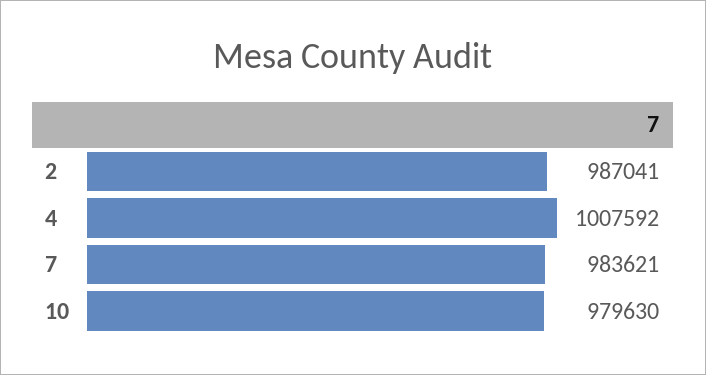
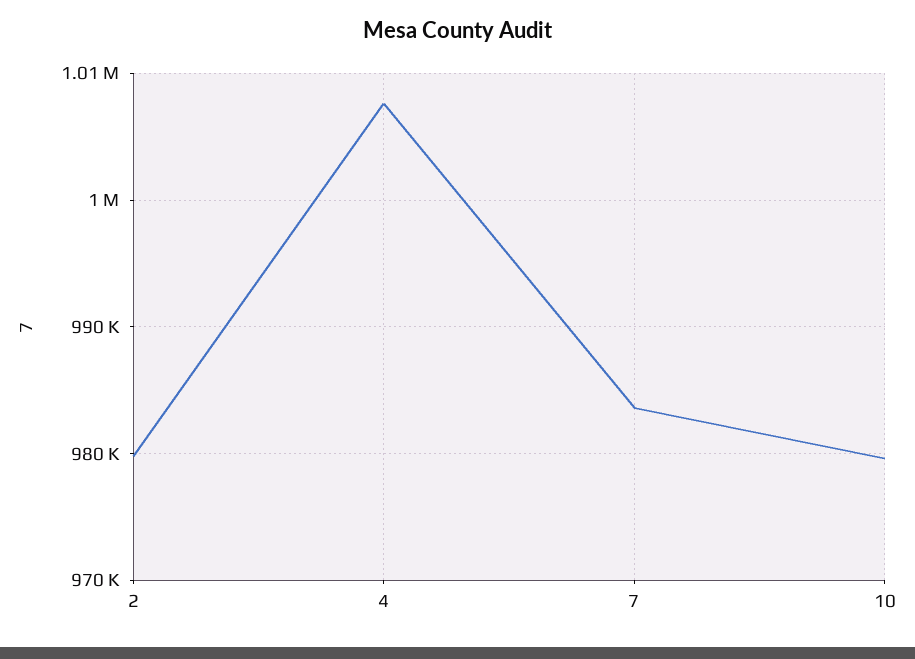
  {
-   "2": 987041,
+   "2": 980000,
    "4": 1007592,
    "7": 983621,
    "10": 979630
  }

